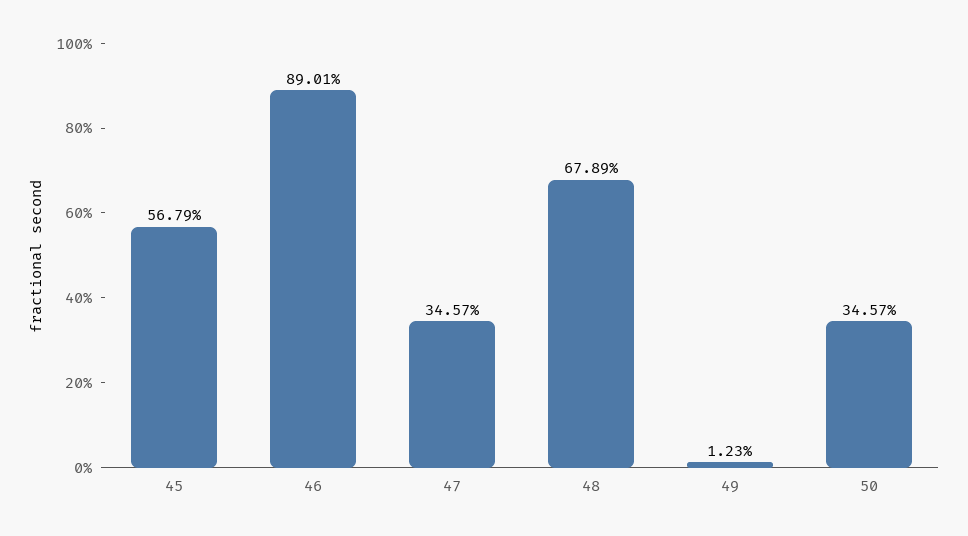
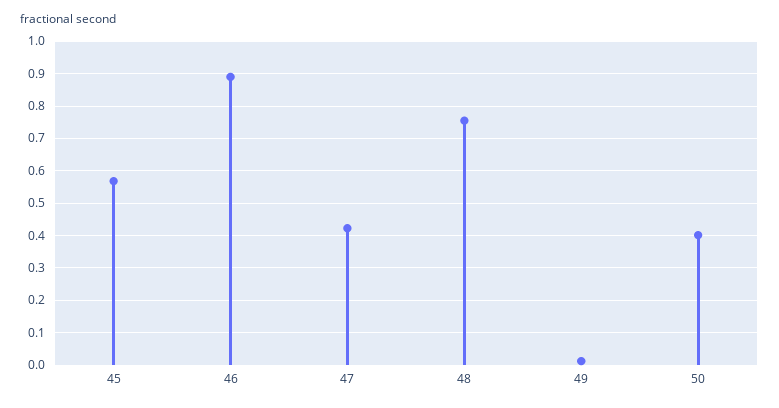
  {
    "45": 0.5679,
    "46": 0.8901,
-   "47": 0.3457,
+   "47": 0.42,
-   "48": 0.6789,
+   "48": 0.76,
    "49": 0.0123,
-   "50": 0.3457
+   "50": 0.4
  }

